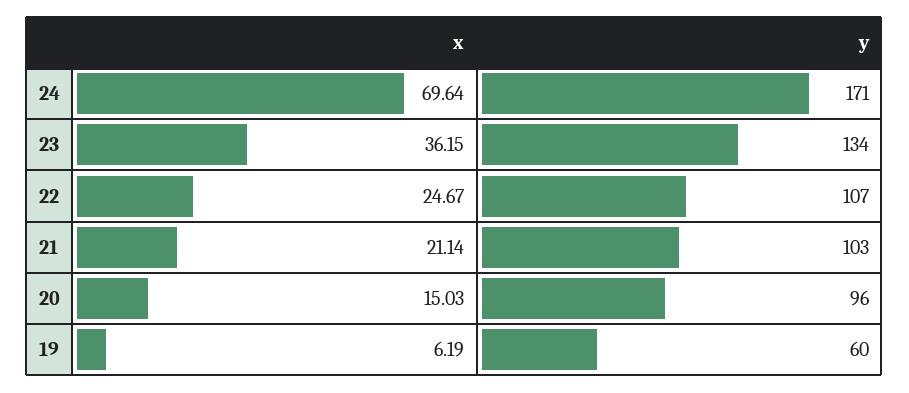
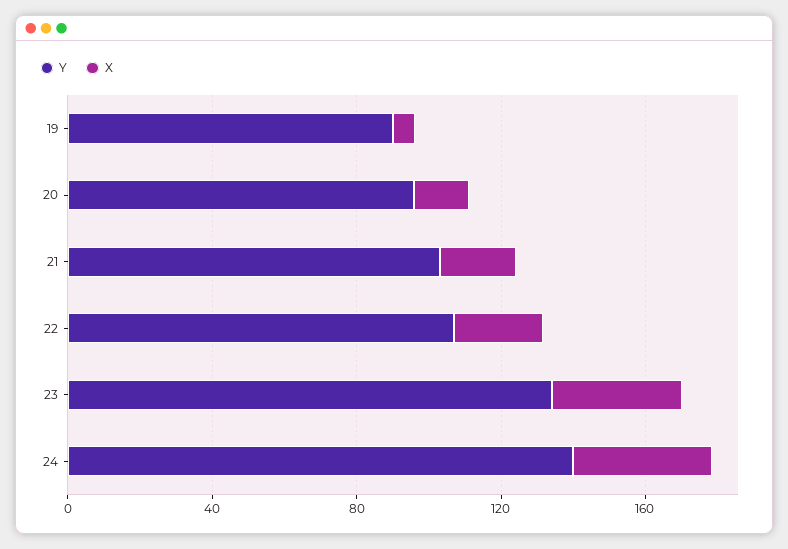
  {
    "x": {
-     "24": 69.64,
+     "24": 40,
      "23": 36.15,
      "22": 24.67,
      "21": 21.14,
      "20": 15.03,
      "19": 6.19
    },
    "y": {
-     "24": 171,
+     "24": 140,
      "23": 134,
      "22": 107,
      "21": 103,
      "20": 96,
-     "19": 60
+     "19": 90
    }
  }

